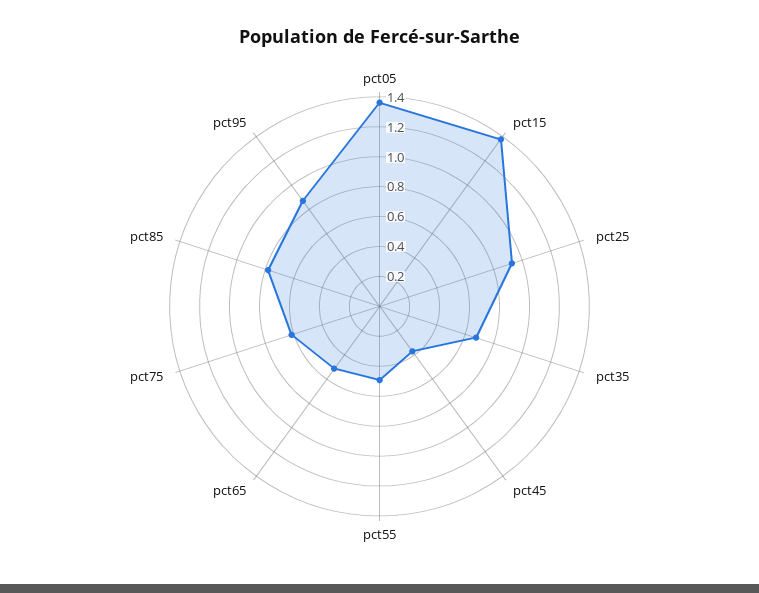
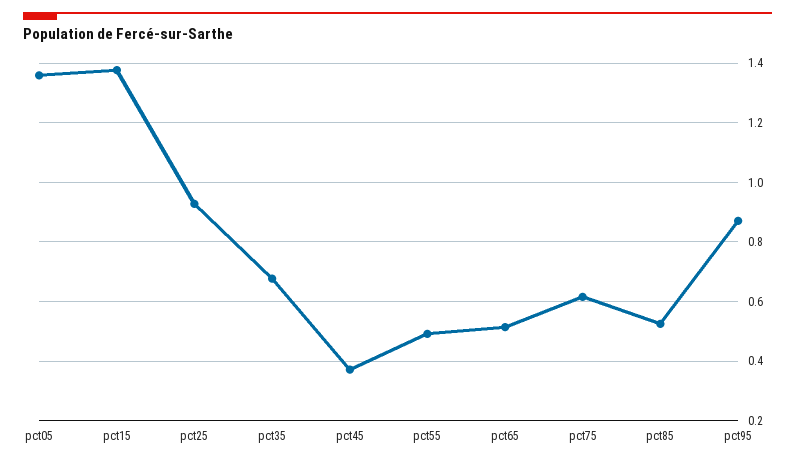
  {
    "pct05": 1.35,
    "pct15": 1.375,
    "pct25": 0.925,
    "pct35": 0.675,
    "pct45": 0.375,
    "pct55": 0.5,
    "pct65": 0.525,
    "pct75": 0.625,
-   "pct85": 0.8,
+   "pct85": 0.525,
    "pct95": 0.875
  }

